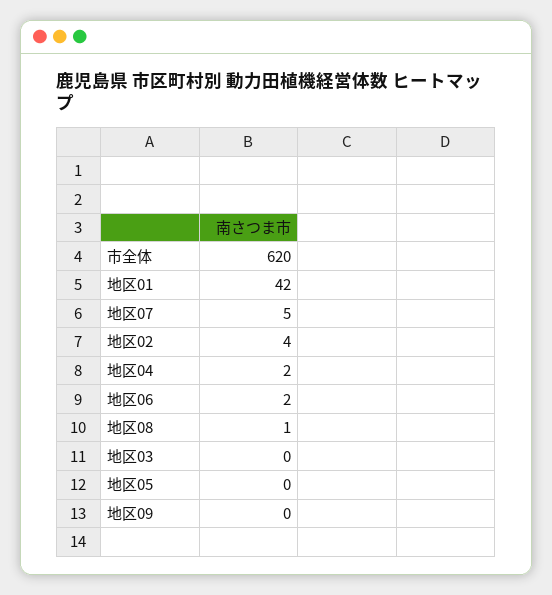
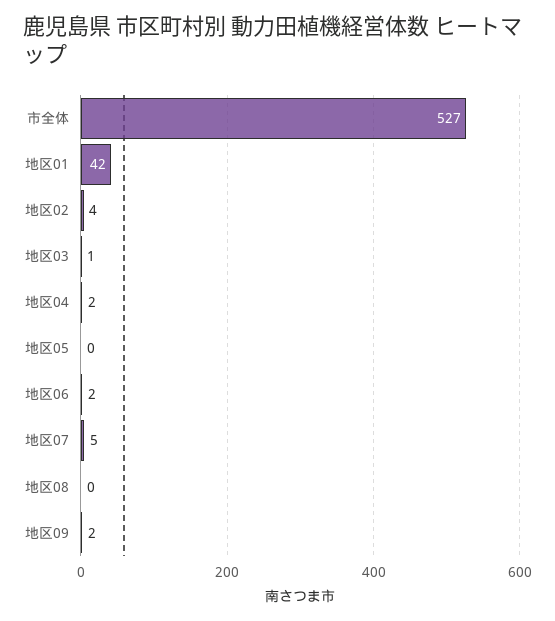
  {
-   "市全体": 620,
+   "市全体": 527,
    "地区01": 42,
    "地区07": 5,
    "地区02": 4,
    "地区04": 2,
    "地区06": 2,
-   "地区08": 1,
+   "地区08": 0,
-   "地区03": 0,
+   "地区03": 1,
    "地区05": 0,
-   "地区09": 0
+   "地区09": 2
  }

